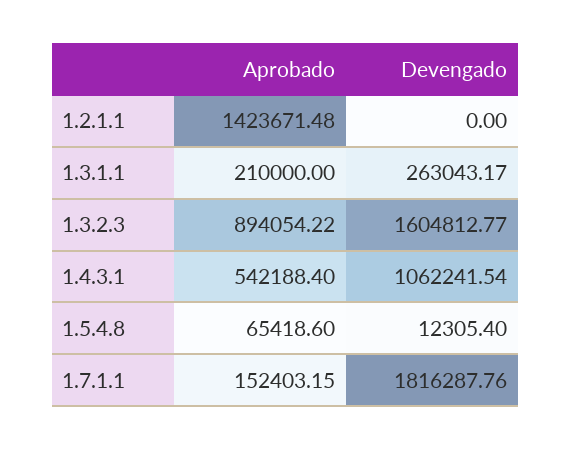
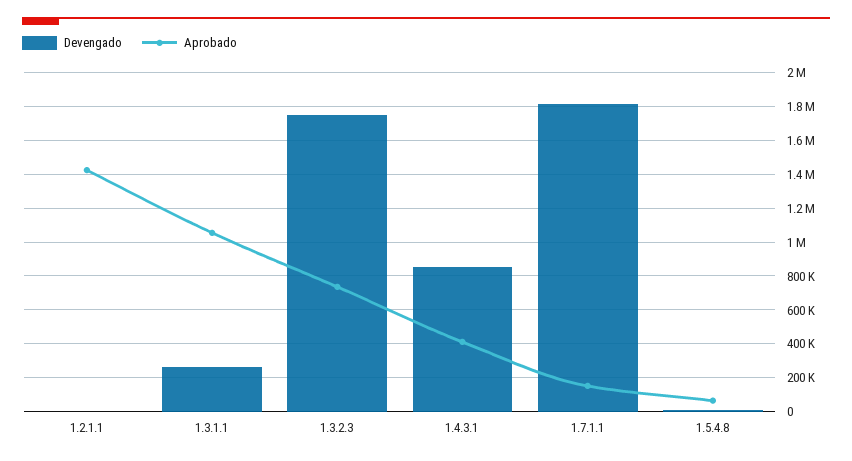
  {
    "Aprobado": {
      "1.2.1.1": 1423671.48,
-     "1.3.1.1": 210000,
+     "1.3.1.1": 1050000,
-     "1.3.2.3": 894054.22,
+     "1.3.2.3": 750000,
-     "1.4.3.1": 542188.4,
+     "1.4.3.1": 400000,
      "1.5.4.8": 65418.6,
      "1.7.1.1": 152403.15
    },
    "Devengado": {
      "1.2.1.1": 0,
      "1.3.1.1": 263043.17,
-     "1.3.2.3": 1604812.77,
+     "1.3.2.3": 1750000,
-     "1.4.3.1": 1062241.54,
+     "1.4.3.1": 850000,
      "1.5.4.8": 12305.4,
      "1.7.1.1": 1816287.76
    }
  }

